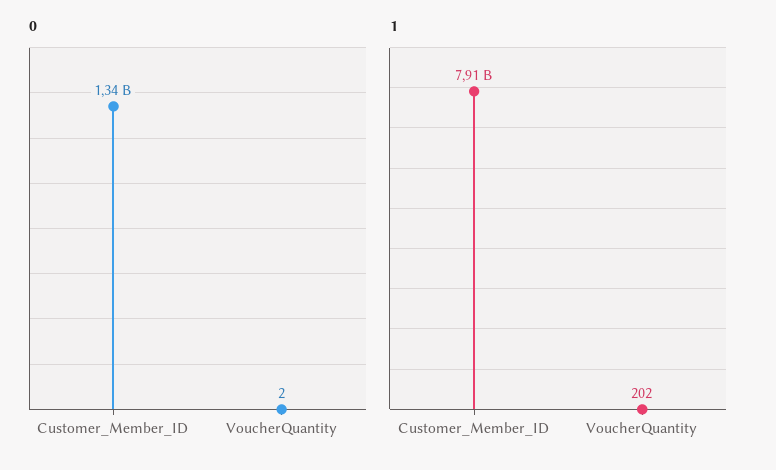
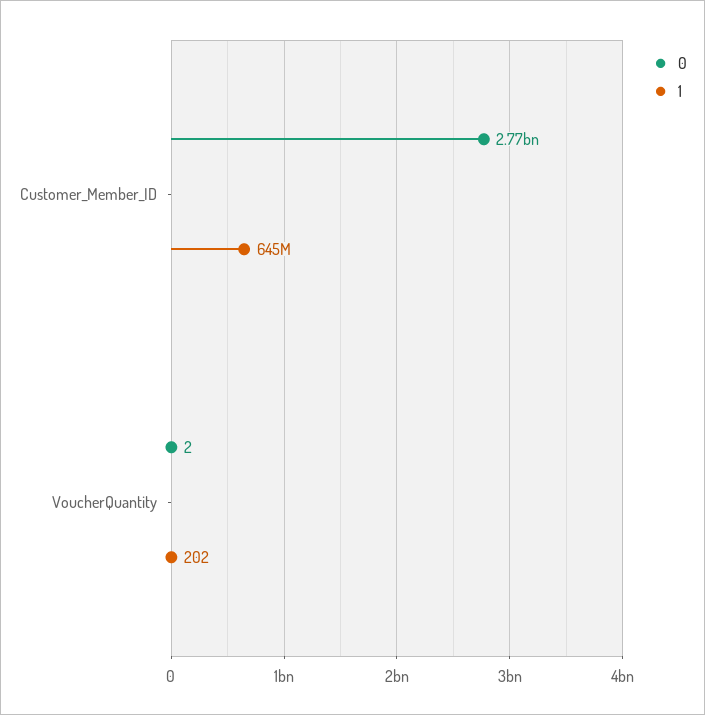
  {
    "0": {
-     "Customer_Member_ID": 1340000000,
+     "Customer_Member_ID": 2770000000,
      "VoucherQuantity": 2
    },
    "1": {
-     "Customer_Member_ID": 7910000000,
+     "Customer_Member_ID": 645000000,
      "VoucherQuantity": 202
    }
  }

